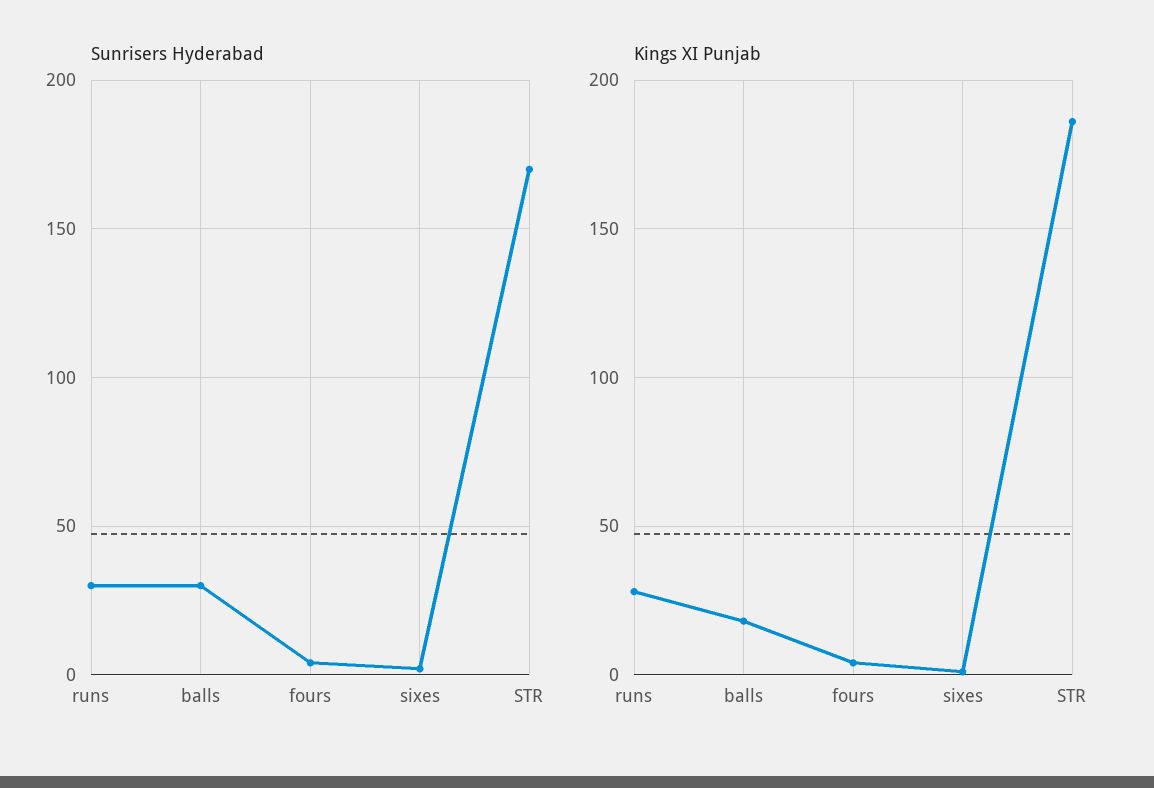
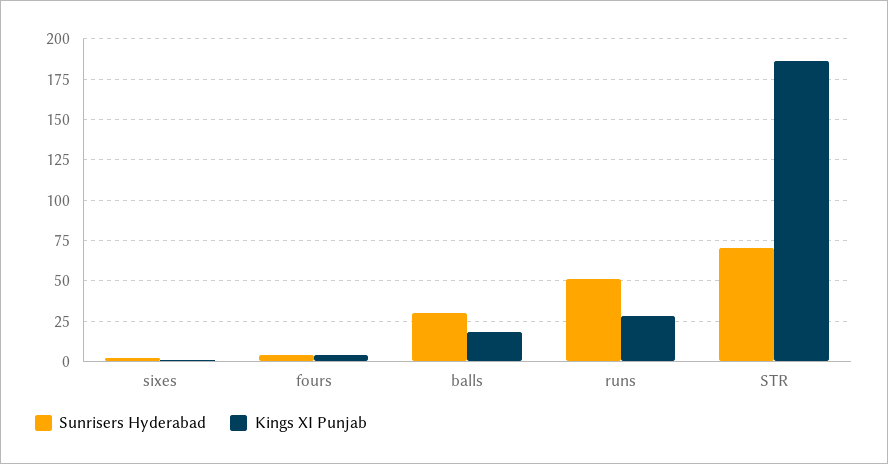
  {
    "Sunrisers Hyderabad": {
-     "runs": 30,
+     "runs": 50,
      "balls": 30,
      "fours": 5,
      "sixes": 0,
-     "STR": 170
+     "STR": 70
    },
    "Kings XI Punjab": {
      "runs": 30,
      "balls": 20,
      "fours": 5,
      "sixes": 0,
      "STR": 185
    }
  }

